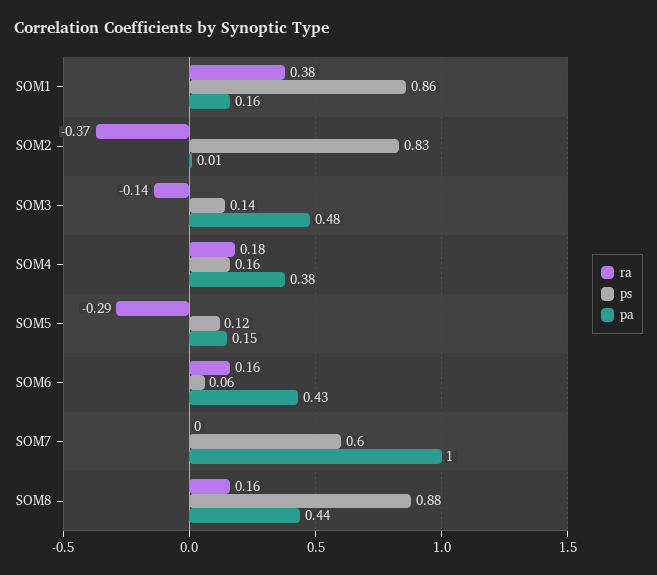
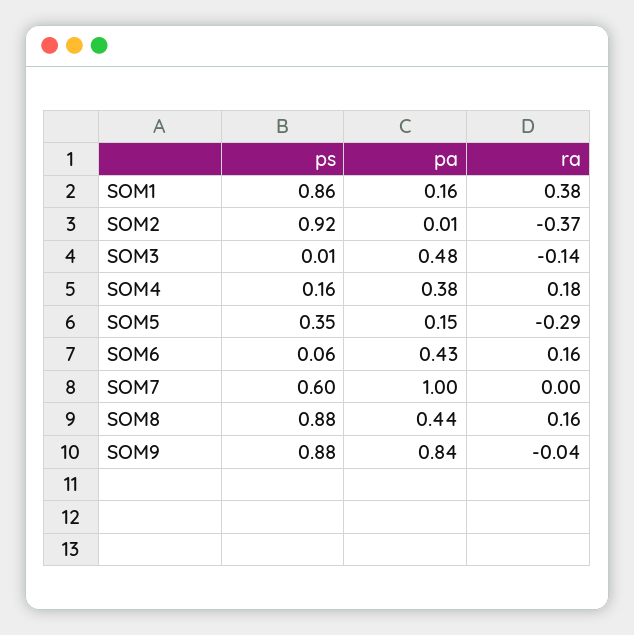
  {
    "ra": {
      "SOM1": 0.38,
      "SOM2": -0.37,
      "SOM3": -0.14,
      "SOM4": 0.18,
      "SOM5": -0.29,
      "SOM6": 0.16,
      "SOM7": 0,
-     "SOM8": 0.16
+     "SOM8": 0.16,
+     "SOM9": -0.04
    },
    "ps": {
      "SOM1": 0.86,
-     "SOM2": 0.83,
+     "SOM2": 0.92,
-     "SOM3": 0.14,
+     "SOM3": 0.01,
      "SOM4": 0.16,
-     "SOM5": 0.12,
+     "SOM5": 0.35,
      "SOM6": 0.06,
      "SOM7": 0.6,
-     "SOM8": 0.88
+     "SOM8": 0.88,
+     "SOM9": 0.88
    },
    "pa": {
      "SOM1": 0.16,
      "SOM2": 0.01,
      "SOM3": 0.48,
      "SOM4": 0.38,
      "SOM5": 0.15,
      "SOM6": 0.43,
      "SOM7": 1,
-     "SOM8": 0.44
+     "SOM8": 0.44,
+     "SOM9": 0.84
    }
  }

